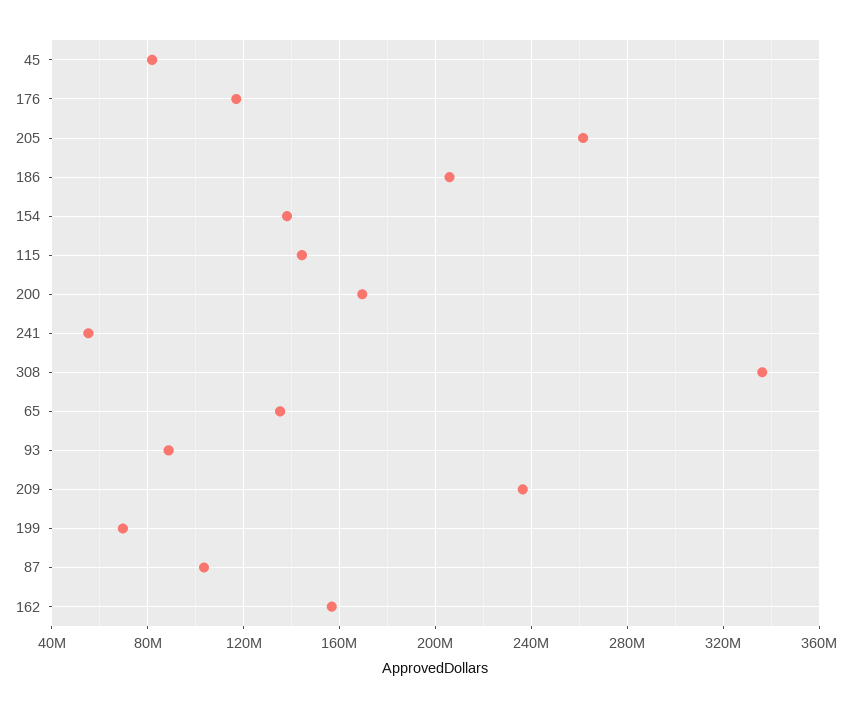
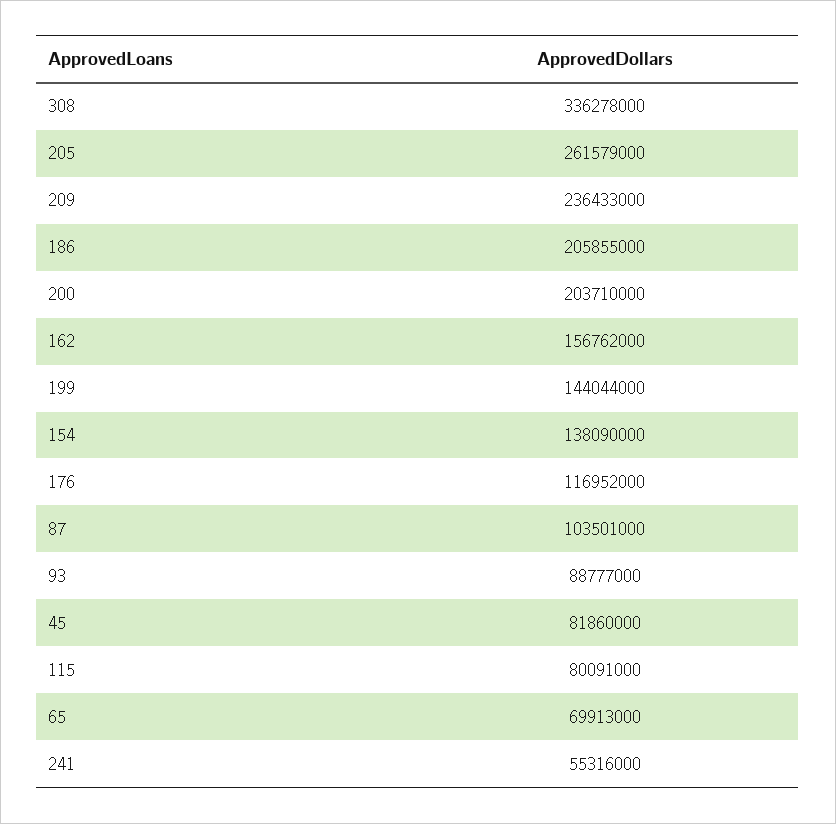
  {
    "45": 81860000,
    "176": 116952000,
    "205": 261579000,
    "186": 205855000,
    "154": 138090000,
-   "115": 145000000,
+   "115": 80091000,
-   "200": 170000000,
+   "200": 203710000,
    "241": 55316000,
    "308": 336278000,
-   "65": 135000000,
+   "65": 69913000,
    "93": 88777000,
    "209": 236433000,
-   "199": 70000000,
+   "199": 144044000,
    "87": 103501000,
    "162": 156762000
  }

